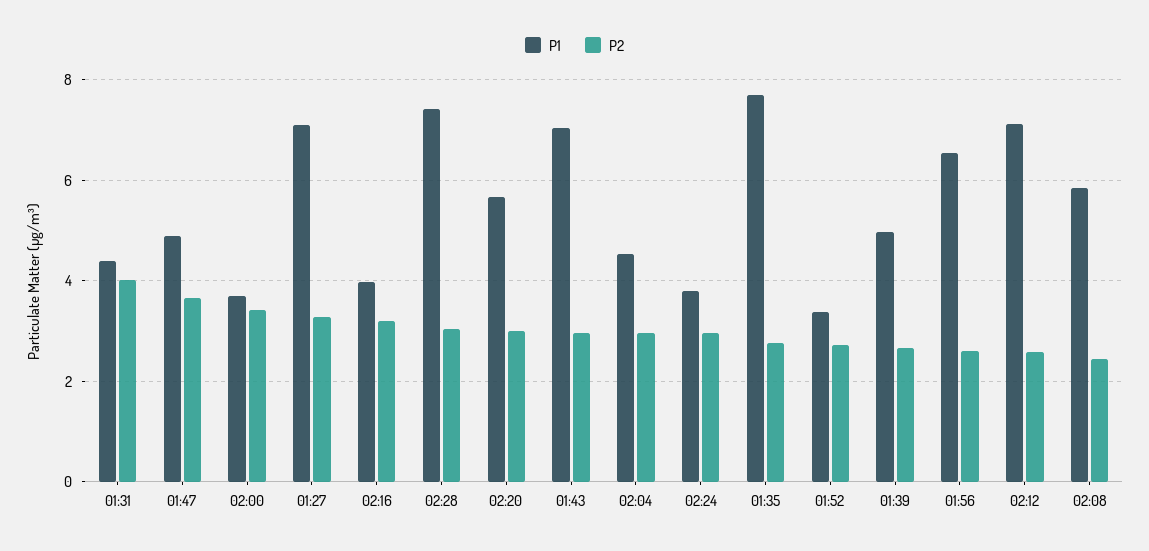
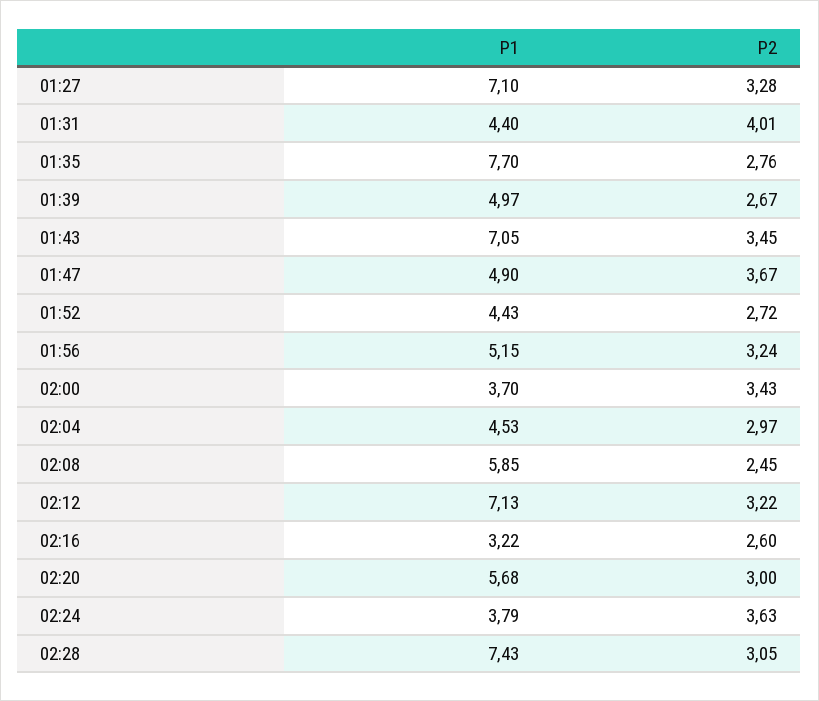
  {
    "P1": {
      "01:31": 4.4,
      "01:47": 4.9,
      "02:00": 3.7,
      "01:27": 7.1,
-     "02:16": 4,
+     "02:16": 3.22,
      "02:28": 7.43,
      "02:20": 5.68,
      "01:43": 7.05,
      "02:04": 4.53,
      "02:24": 3.79,
      "01:35": 7.7,
-     "01:52": 3.4,
+     "01:52": 4.43,
      "01:39": 4.97,
-     "01:56": 6.6,
+     "01:56": 5.15,
      "02:12": 7.13,
      "02:08": 5.85
    },
    "P2": {
      "01:31": 4.01,
      "01:47": 3.67,
      "02:00": 3.43,
      "01:27": 3.28,
-     "02:16": 3.2,
+     "02:16": 2.6,
      "02:28": 3.05,
      "02:20": 3,
-     "01:43": 3,
+     "01:43": 3.45,
      "02:04": 2.97,
-     "02:24": 3,
+     "02:24": 3.63,
      "01:35": 2.76,
      "01:52": 2.72,
      "01:39": 2.67,
-     "01:56": 2.6,
+     "01:56": 3.24,
-     "02:12": 2.6,
+     "02:12": 3.22,
      "02:08": 2.45
    }
  }

